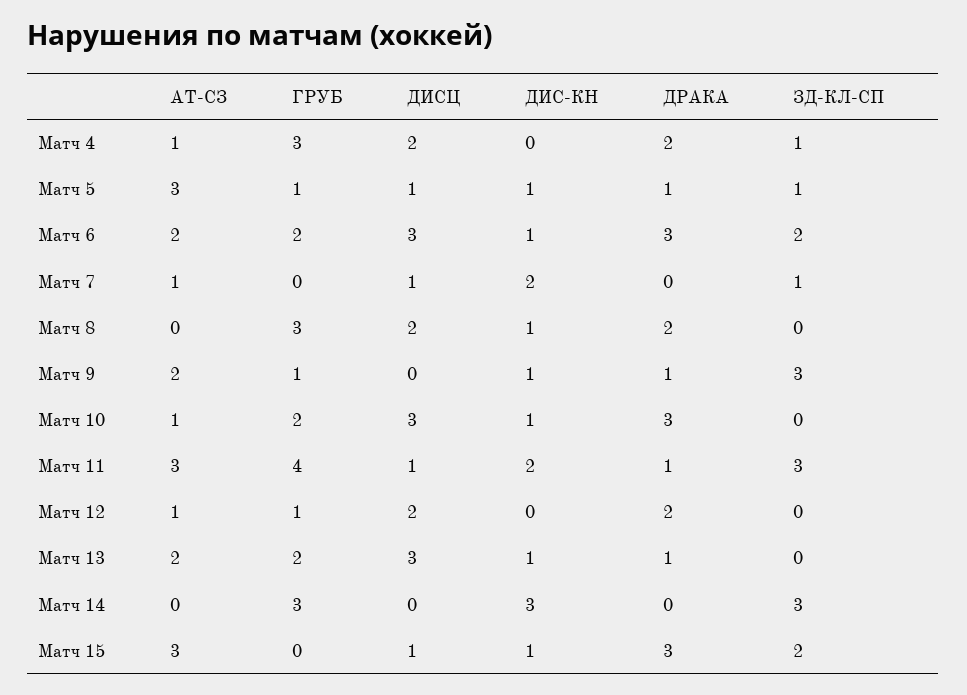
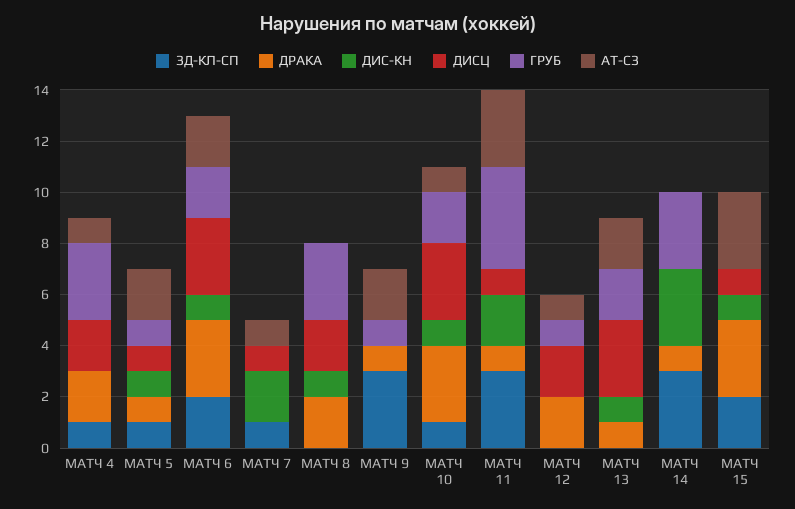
  {
    "АТ-СЗ": {
      "Матч 4": 1,
-     "Матч 5": 3,
+     "Матч 5": 2,
      "Матч 6": 2,
      "Матч 7": 1,
      "Матч 8": 0,
      "Матч 9": 2,
      "Матч 10": 1,
      "Матч 11": 3,
      "Матч 12": 1,
      "Матч 13": 2,
      "Матч 14": 0,
      "Матч 15": 3
    },
    "ГРУБ": {
      "Матч 4": 3,
      "Матч 5": 1,
      "Матч 6": 2,
      "Матч 7": 0,
      "Матч 8": 3,
      "Матч 9": 1,
      "Матч 10": 2,
      "Матч 11": 4,
      "Матч 12": 1,
      "Матч 13": 2,
      "Матч 14": 3,
      "Матч 15": 0
    },
    "ДИСЦ": {
      "Матч 4": 2,
      "Матч 5": 1,
      "Матч 6": 3,
      "Матч 7": 1,
      "Матч 8": 2,
      "Матч 9": 0,
      "Матч 10": 3,
      "Матч 11": 1,
      "Матч 12": 2,
      "Матч 13": 3,
      "Матч 14": 0,
      "Матч 15": 1
    },
    "ДИС-КН": {
      "Матч 4": 0,
      "Матч 5": 1,
      "Матч 6": 1,
      "Матч 7": 2,
      "Матч 8": 1,
-     "Матч 9": 1,
+     "Матч 9": 0,
      "Матч 10": 1,
      "Матч 11": 2,
      "Матч 12": 0,
      "Матч 13": 1,
      "Матч 14": 3,
      "Матч 15": 1
    },
    "ДРАКА": {
      "Матч 4": 2,
      "Матч 5": 1,
      "Матч 6": 3,
      "Матч 7": 0,
      "Матч 8": 2,
      "Матч 9": 1,
      "Матч 10": 3,
      "Матч 11": 1,
      "Матч 12": 2,
      "Матч 13": 1,
-     "Матч 14": 0,
+     "Матч 14": 1,
      "Матч 15": 3
    },
    "ЗД-КЛ-СП": {
      "Матч 4": 1,
      "Матч 5": 1,
      "Матч 6": 2,
      "Матч 7": 1,
      "Матч 8": 0,
      "Матч 9": 3,
-     "Матч 10": 0,
+     "Матч 10": 1,
      "Матч 11": 3,
      "Матч 12": 0,
      "Матч 13": 0,
      "Матч 14": 3,
      "Матч 15": 2
    }
  }

